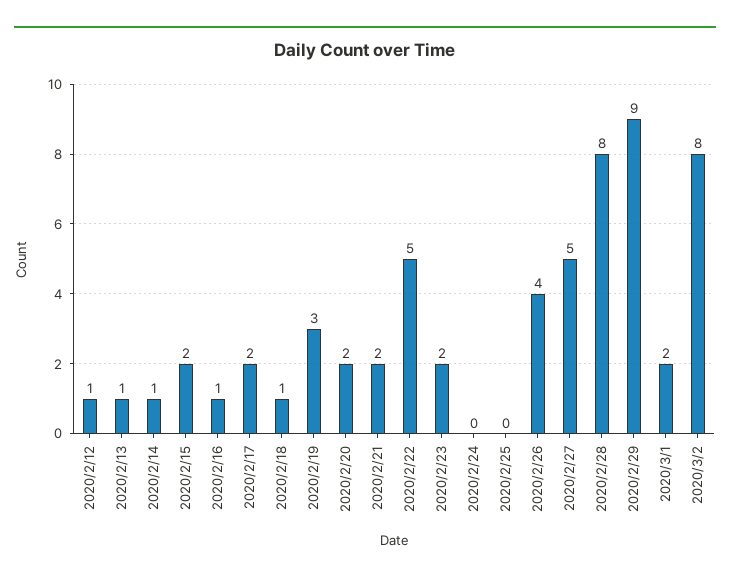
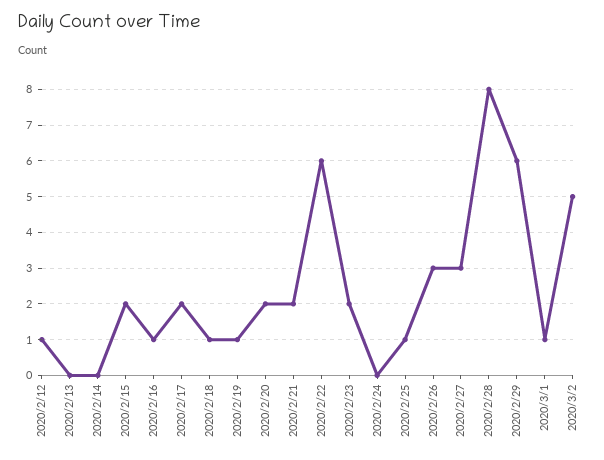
  {
    "2020/2/12": 1,
-   "2020/2/13": 1,
+   "2020/2/13": 0,
-   "2020/2/14": 1,
+   "2020/2/14": 0,
    "2020/2/15": 2,
    "2020/2/16": 1,
    "2020/2/17": 2,
    "2020/2/18": 1,
-   "2020/2/19": 3,
+   "2020/2/19": 1,
    "2020/2/20": 2,
    "2020/2/21": 2,
-   "2020/2/22": 5,
+   "2020/2/22": 6,
    "2020/2/23": 2,
    "2020/2/24": 0,
-   "2020/2/25": 0,
+   "2020/2/25": 1,
-   "2020/2/26": 4,
+   "2020/2/26": 3,
-   "2020/2/27": 5,
+   "2020/2/27": 3,
    "2020/2/28": 8,
-   "2020/2/29": 9,
+   "2020/2/29": 6,
-   "2020/3/1": 2,
+   "2020/3/1": 1,
-   "2020/3/2": 8
+   "2020/3/2": 5
  }

